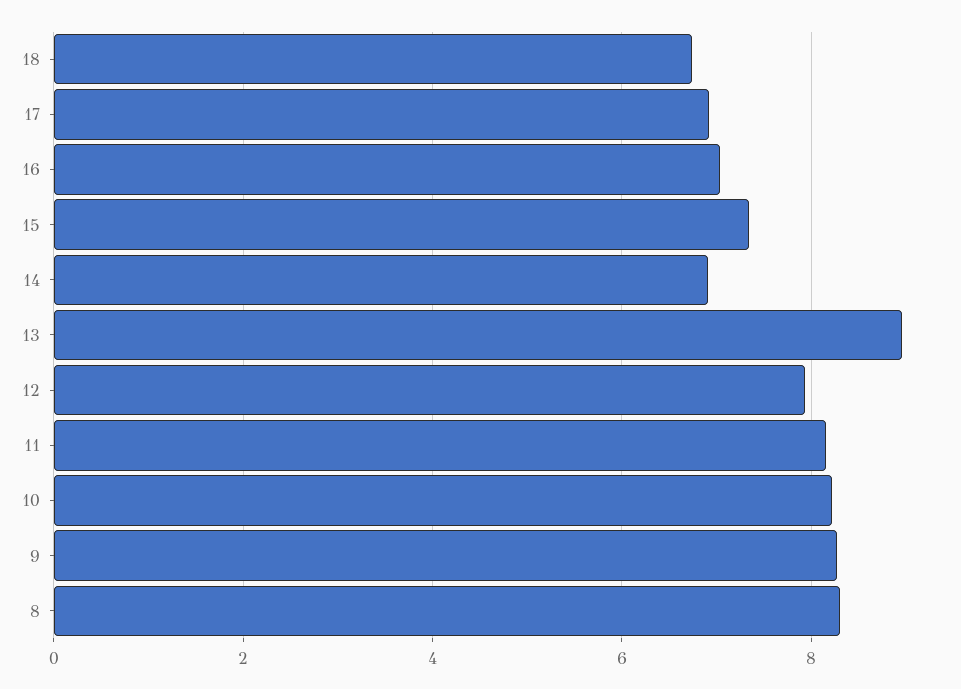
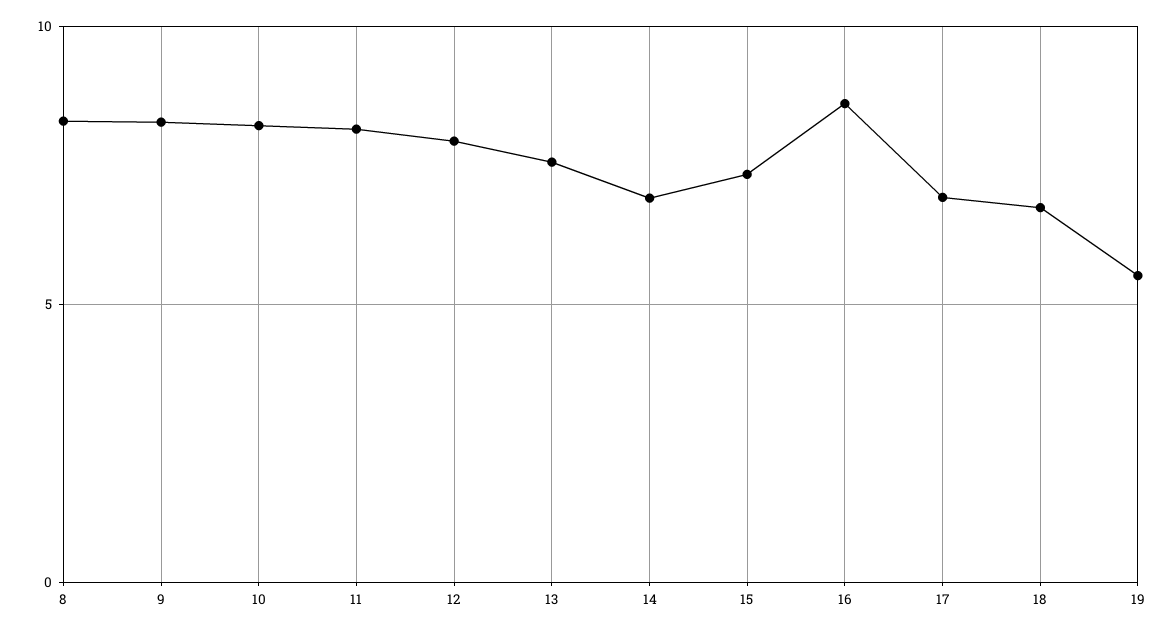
  {
    "18": 6.8,
    "17": 7,
-   "16": 7,
+   "16": 8.5,
    "15": 7.4,
    "14": 7,
-   "13": 9,
+   "13": 7.5,
    "12": 8,
    "11": 8.2,
    "10": 8.2,
    "9": 8.2,
-   "8": 8.2
+   "8": 8.2,
+   "19": 5.5
  }

